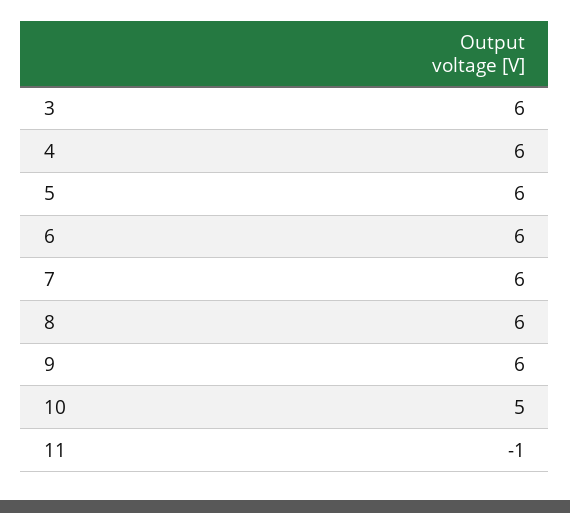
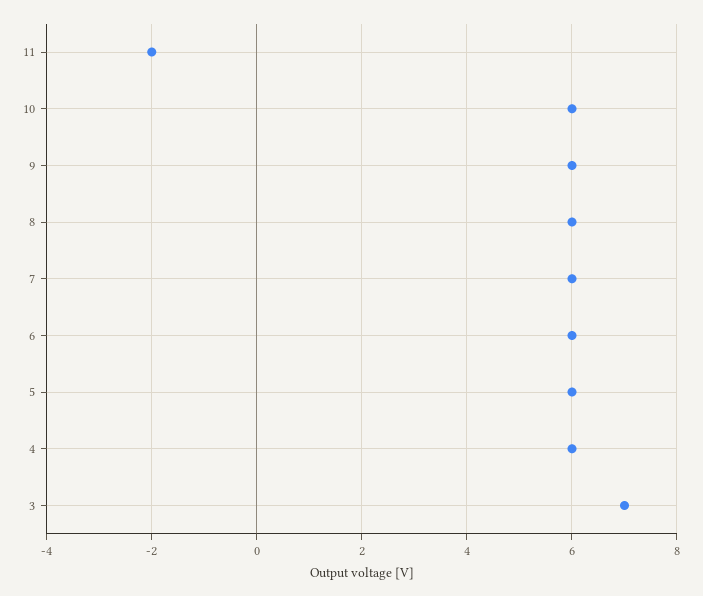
  {
-   "3": 6,
+   "3": 7,
    "4": 6,
    "5": 6,
    "6": 6,
    "7": 6,
    "8": 6,
    "9": 6,
-   "10": 5,
+   "10": 6,
-   "11": -1
+   "11": -2
  }

